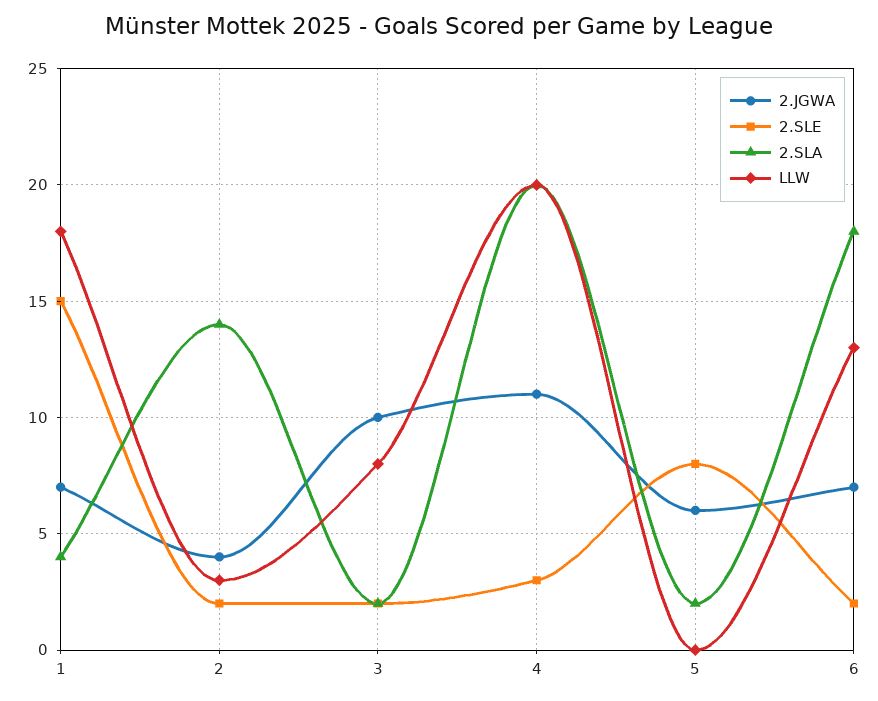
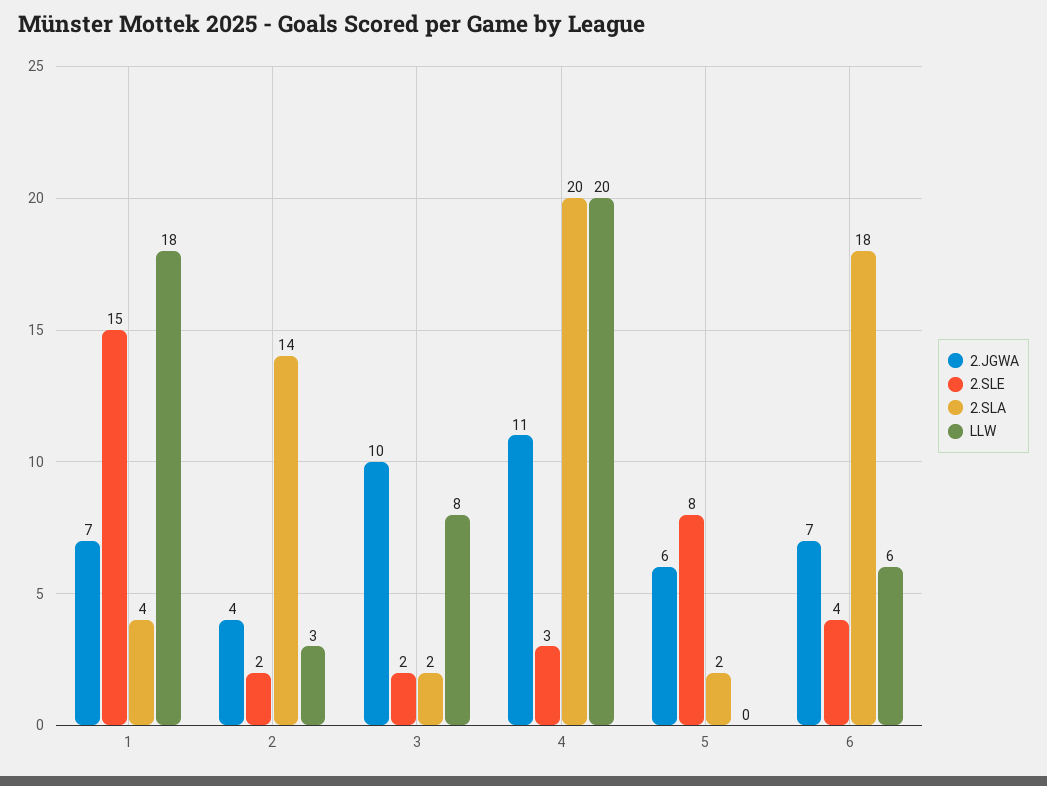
  {
    "2.JGWA": {
      "1": 7,
      "2": 4,
      "3": 10,
      "4": 11,
      "5": 6,
      "6": 7
    },
    "2.SLE": {
      "1": 15,
      "2": 2,
      "3": 2,
      "4": 3,
      "5": 8,
-     "6": 2
+     "6": 4
    },
    "2.SLA": {
      "1": 4,
      "2": 14,
      "3": 2,
      "4": 20,
      "5": 2,
      "6": 18
    },
    "LLW": {
      "1": 18,
      "2": 3,
      "3": 8,
      "4": 20,
      "5": 0,
-     "6": 13
+     "6": 6
    }
  }

